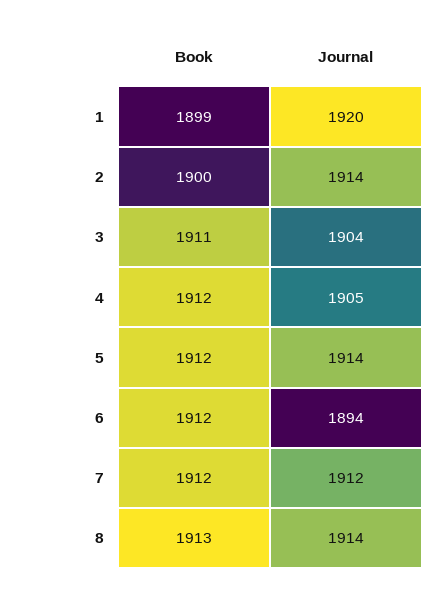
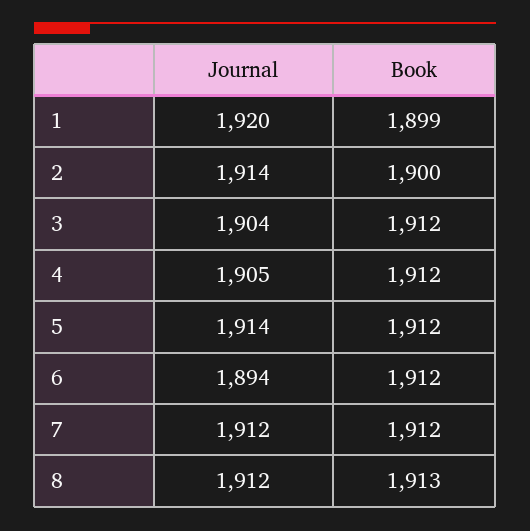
  {
    "Book": {
      "1": 1899,
      "2": 1900,
-     "3": 1911,
+     "3": 1912,
      "4": 1912,
      "5": 1912,
      "6": 1912,
      "7": 1912,
      "8": 1913
    },
    "Journal": {
      "1": 1920,
      "2": 1914,
      "3": 1904,
      "4": 1905,
      "5": 1914,
      "6": 1894,
      "7": 1912,
-     "8": 1914
+     "8": 1912
    }
  }

